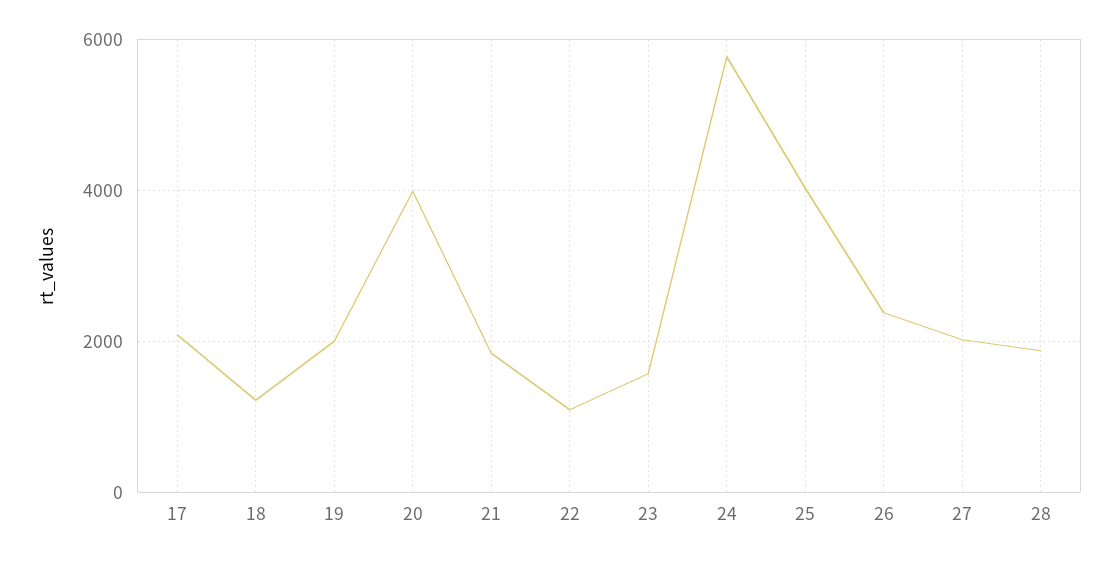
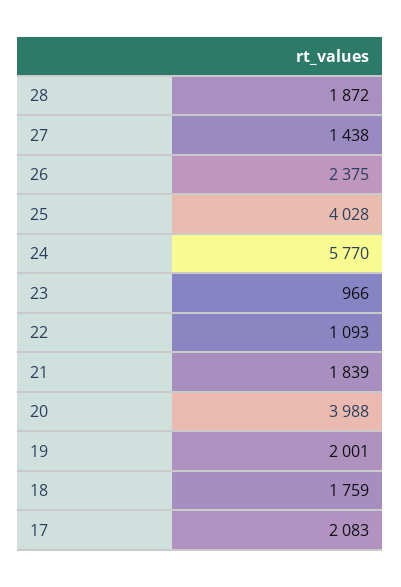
  {
    "17": 2083,
-   "18": 1200,
+   "18": 1759,
    "19": 2001,
    "20": 3988,
    "21": 1839,
    "22": 1093,
-   "23": 1600,
+   "23": 966,
    "24": 5770,
    "25": 4028,
    "26": 2375,
-   "27": 2000,
+   "27": 1438,
    "28": 1872
  }

